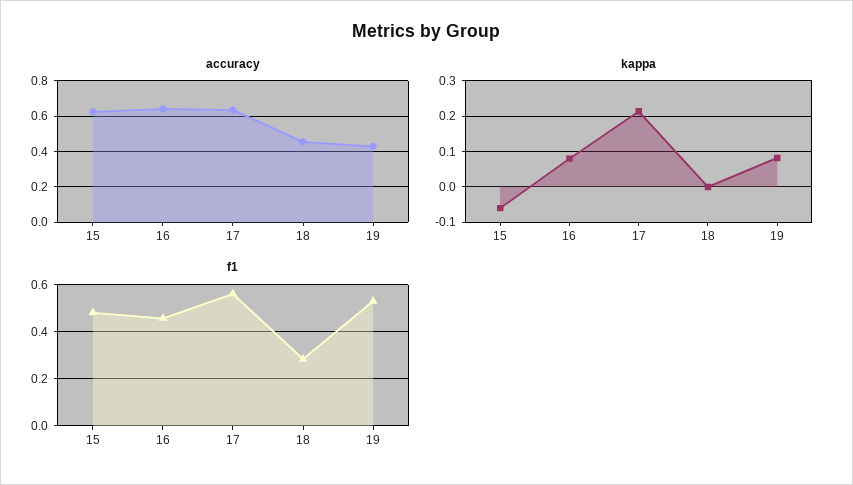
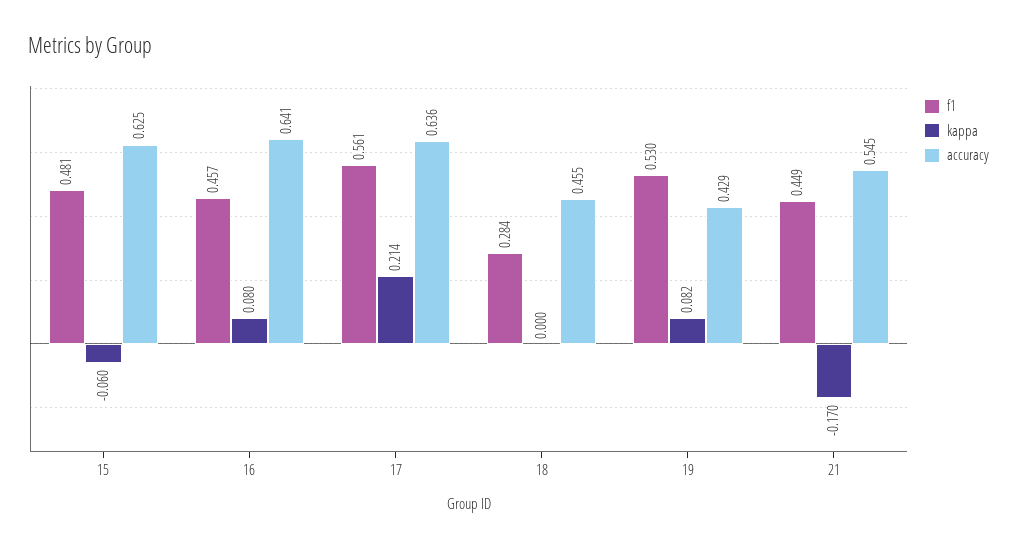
  {
    "accuracy": {
      "15": 0.625,
      "16": 0.641,
      "17": 0.636,
      "18": 0.455,
-     "19": 0.429
+     "19": 0.429,
+     "21": 0.545
    },
    "kappa": {
      "15": -0.06,
      "16": 0.08,
      "17": 0.214,
      "18": 0,
-     "19": 0.082
+     "19": 0.082,
+     "21": -0.17
    },
    "f1": {
      "15": 0.481,
      "16": 0.457,
      "17": 0.561,
      "18": 0.284,
-     "19": 0.53
+     "19": 0.53,
+     "21": 0.449
    }
  }

